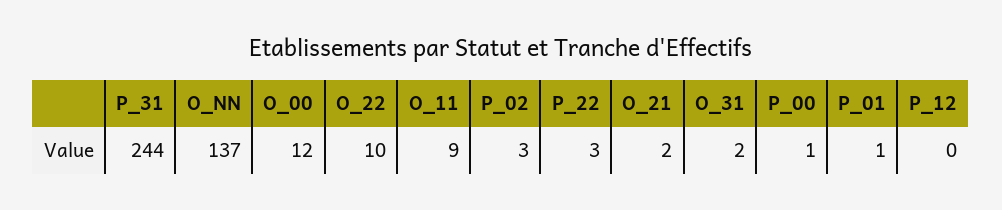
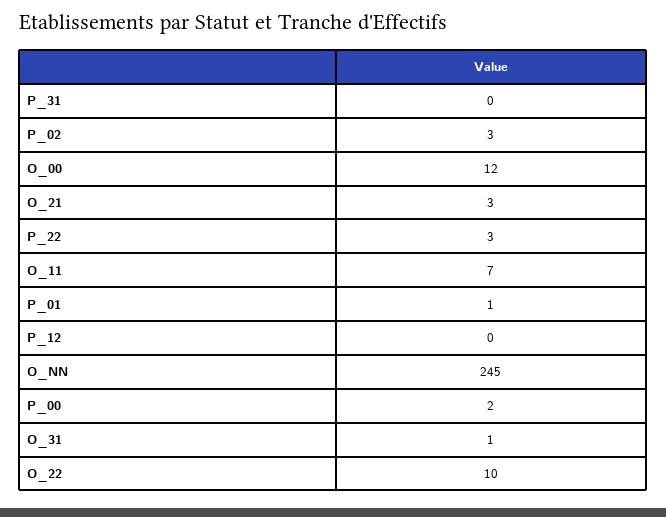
  {
-   "P_31": 244,
+   "P_31": 0,
-   "O_NN": 137,
+   "O_NN": 245,
    "O_00": 12,
    "O_22": 10,
-   "O_11": 9,
+   "O_11": 7,
    "P_02": 3,
    "P_22": 3,
-   "O_21": 2,
+   "O_21": 3,
-   "O_31": 2,
+   "O_31": 1,
-   "P_00": 1,
+   "P_00": 2,
    "P_01": 1,
    "P_12": 0
  }

